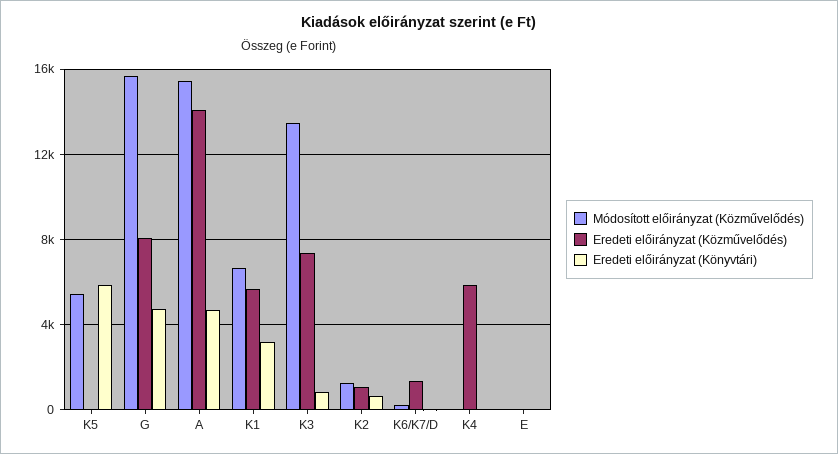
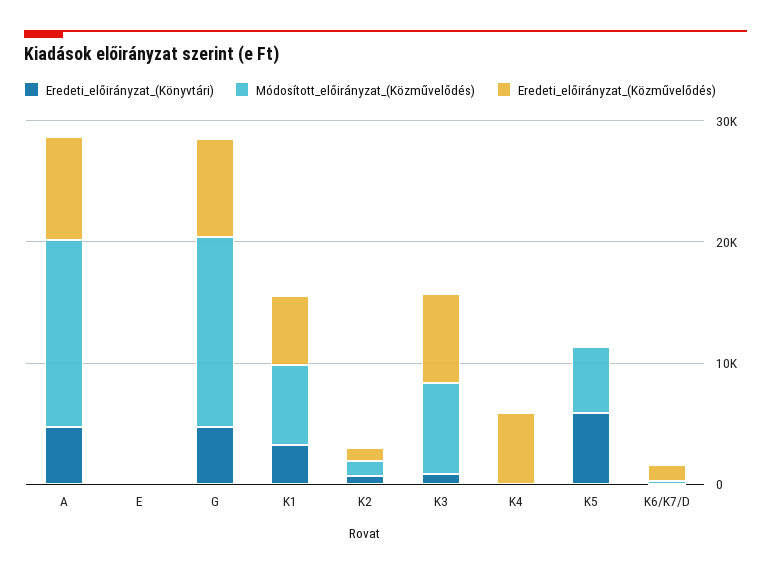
  {
    "Módosított előirányzat (Közművelődés)": {
      "K5": 5500,
      "G": 15500,
      "A": 15500,
      "K1": 6500,
-     "K3": 13500,
+     "K3": 8000,
      "K2": 1500,
      "K6/K7/D": 0,
      "K4": 0,
      "E": 0
    },
    "Eredeti előirányzat (Közművelődés)": {
      "K5": 0,
      "G": 8000,
-     "A": 14000,
+     "A": 8000,
      "K1": 5500,
      "K3": 7500,
      "K2": 1000,
      "K6/K7/D": 1500,
      "K4": 6000,
      "E": 0
    },
    "Eredeti előirányzat (Könyvtári)": {
      "K5": 6000,
      "G": 4500,
      "A": 4500,
      "K1": 3000,
      "K3": 1000,
      "K2": 500,
      "K6/K7/D": 0,
      "K4": 0,
      "E": 0
    }
  }

